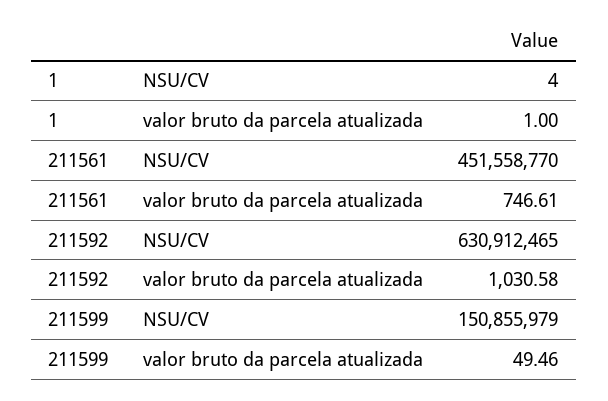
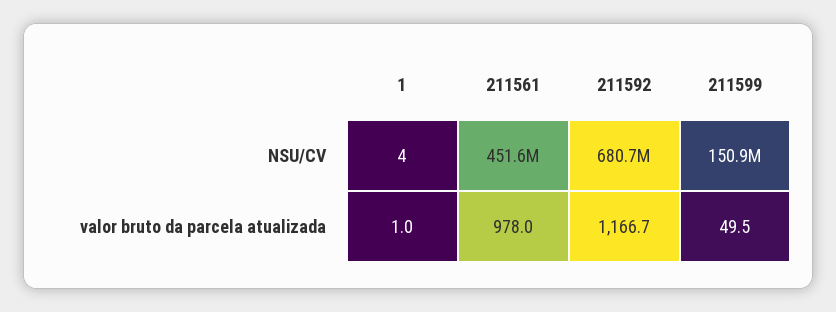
  {
    "1": {
      "NSU/CV": 4,
      "valor bruto da parcela atualizada": 1
    },
    "211561": {
      "NSU/CV": 451558770,
-     "valor bruto da parcela atualizada": 746.61
+     "valor bruto da parcela atualizada": 978
    },
    "211592": {
-     "NSU/CV": 630912465,
+     "NSU/CV": 680700000,
-     "valor bruto da parcela atualizada": 1030.58
+     "valor bruto da parcela atualizada": 1166.7
    },
    "211599": {
      "NSU/CV": 150855979,
      "valor bruto da parcela atualizada": 49.46
    }
  }

